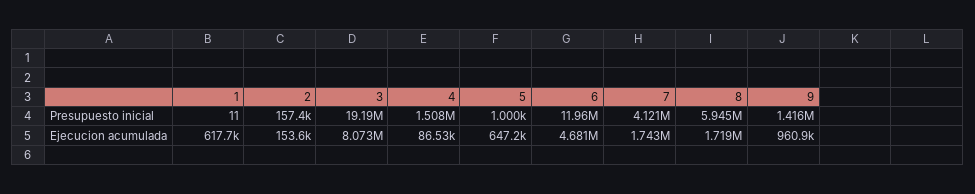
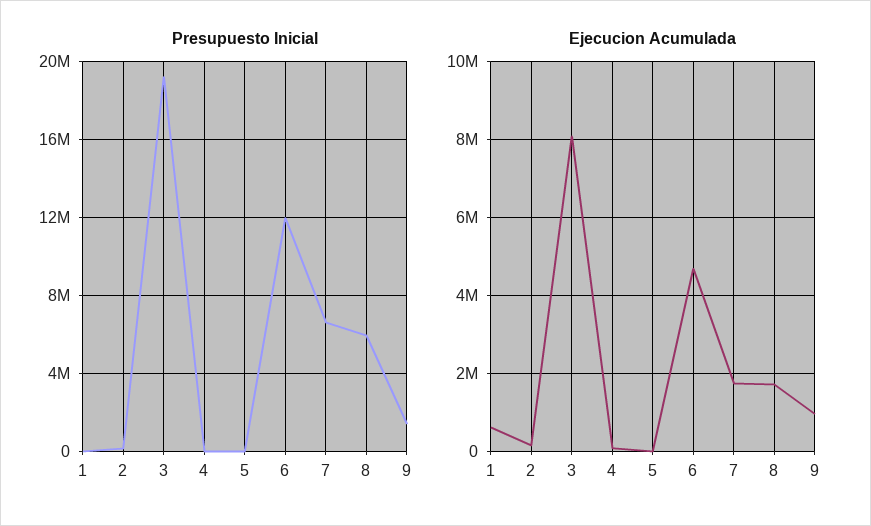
  {
    "Presupuesto inicial": {
      "1": 11,
      "2": 157400,
      "3": 19190000,
-     "4": 1508000,
+     "4": 0,
      "5": 1000,
      "6": 11960000,
-     "7": 4121000,
+     "7": 6500000,
      "8": 5945000,
      "9": 1416000
    },
    "Ejecucion acumulada": {
      "1": 617700,
      "2": 153600,
      "3": 8073000,
      "4": 86530,
-     "5": 647200,
+     "5": 0,
      "6": 4681000,
      "7": 1743000,
      "8": 1719000,
      "9": 960900
    }
  }

